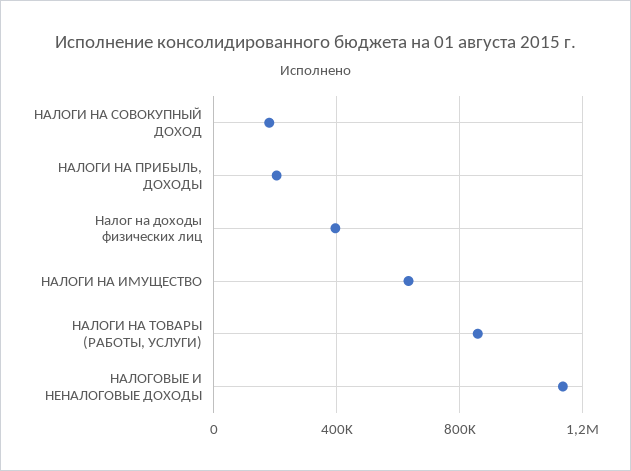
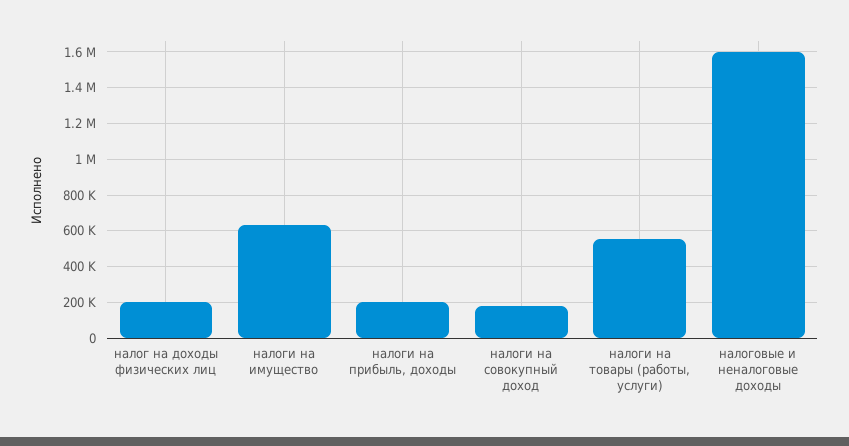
  {
    "НАЛОГИ НА СОВОКУПНЫЙ ДОХОД": 200000,
    "НАЛОГИ НА ПРИБЫЛЬ, ДОХОДЫ": 200000,
-   "Налог на доходы физических лиц": 400000,
+   "Налог на доходы физических лиц": 200000,
    "НАЛОГИ НА ИМУЩЕСТВО": 650000,
-   "НАЛОГИ НА ТОВАРЫ (РАБОТЫ, УСЛУГИ)": 850000,
+   "НАЛОГИ НА ТОВАРЫ (РАБОТЫ, УСЛУГИ)": 550000,
-   "НАЛОГОВЫЕ И НЕНАЛОГОВЫЕ ДОХОДЫ": 1150000
+   "НАЛОГОВЫЕ И НЕНАЛОГОВЫЕ ДОХОДЫ": 1600000
  }

